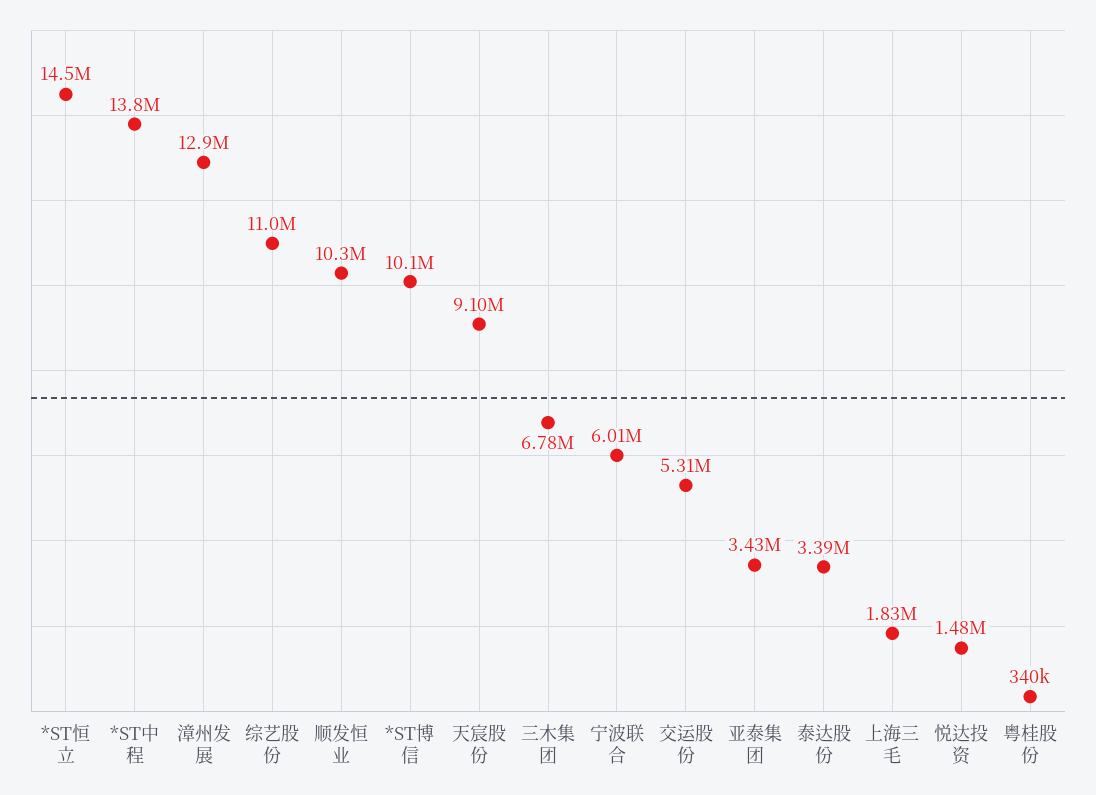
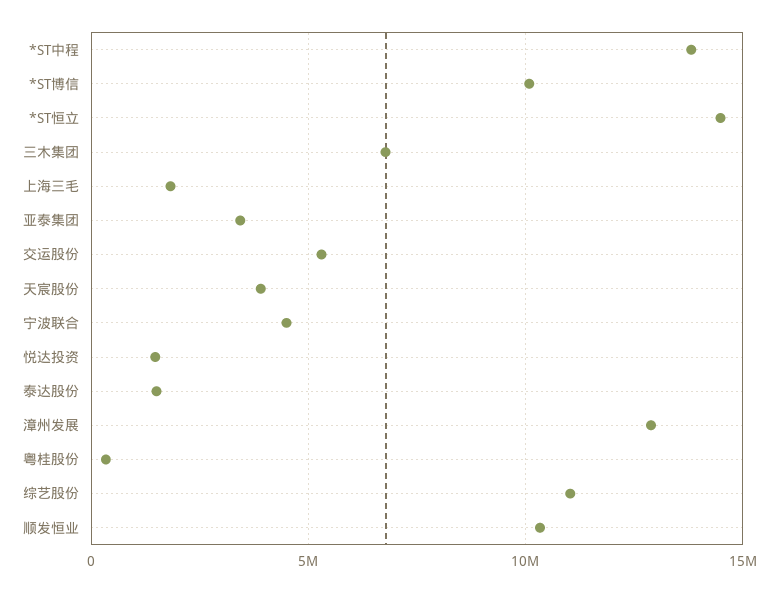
  {
    "*ST恒立": 14500000,
    "*ST中程": 13800000,
    "漳州发展": 12900000,
    "综艺股份": 11000000,
    "顺发恒业": 10300000,
    "*ST博信": 10100000,
-   "天宸股份": 9100000,
+   "天宸股份": 4000000,
    "三木集团": 6780000,
-   "宁波联合": 6010000,
+   "宁波联合": 4500000,
    "交运股份": 5310000,
    "亚泰集团": 3430000,
-   "泰达股份": 3390000,
+   "泰达股份": 1500000,
    "上海三毛": 1830000,
    "悦达投资": 1480000,
    "粤桂股份": 340000
  }

